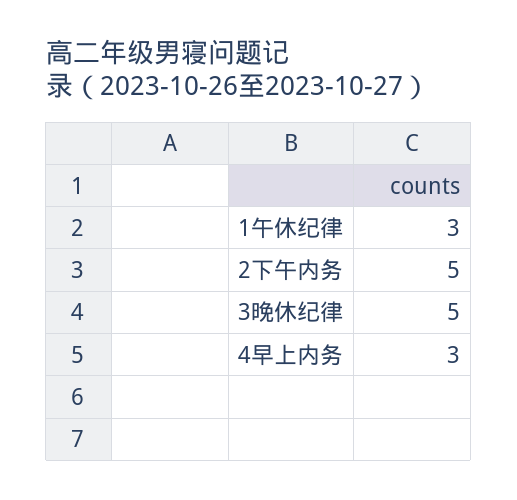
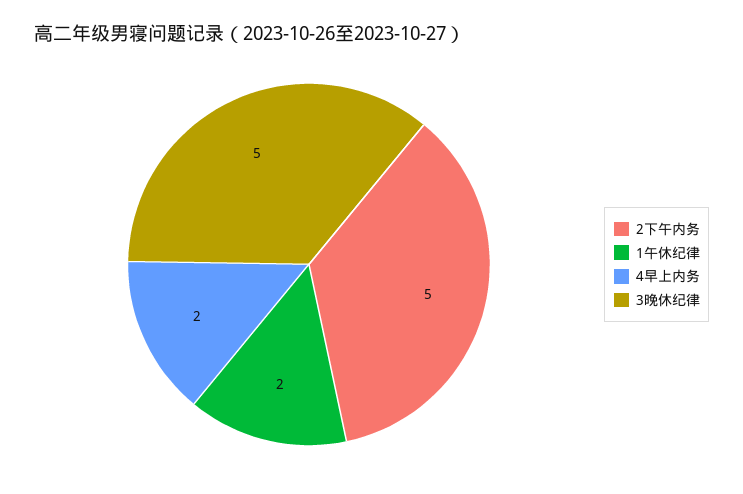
  {
-   "1午休纪律": 3,
+   "1午休纪律": 2,
    "2下午内务": 5,
    "3晚休纪律": 5,
-   "4早上内务": 3
+   "4早上内务": 2
  }

